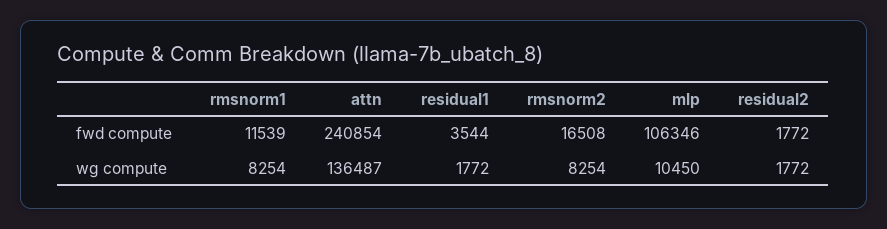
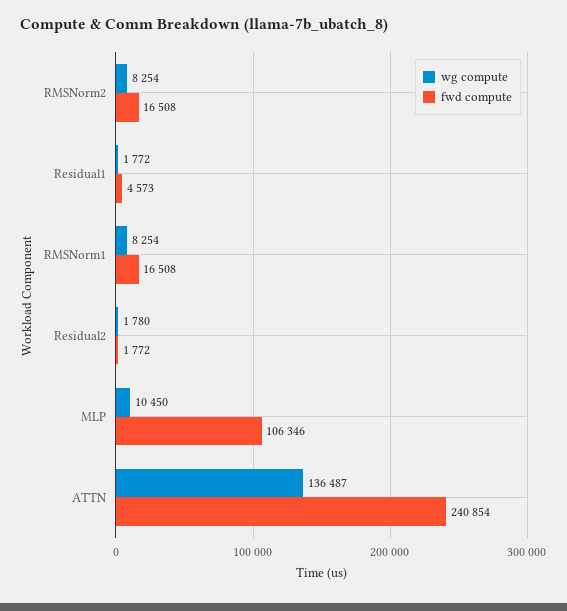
  {
    "fwd compute": {
-     "rmsnorm1": 11539,
+     "rmsnorm1": 16508,
      "attn": 240854,
-     "residual1": 3544,
+     "residual1": 4573,
      "rmsnorm2": 16508,
      "mlp": 106346,
      "residual2": 1772
    },
    "wg compute": {
      "rmsnorm1": 8254,
      "attn": 136487,
      "residual1": 1772,
      "rmsnorm2": 8254,
      "mlp": 10450,
-     "residual2": 1772
+     "residual2": 1780
    }
  }

